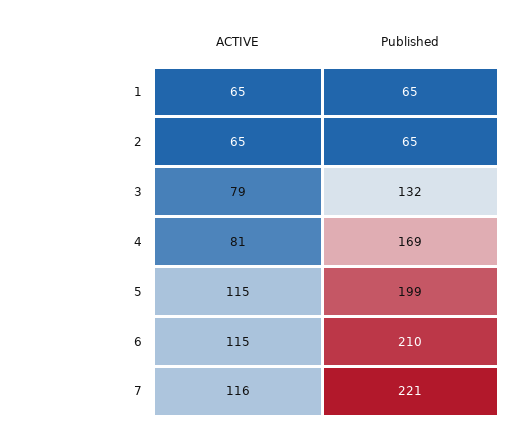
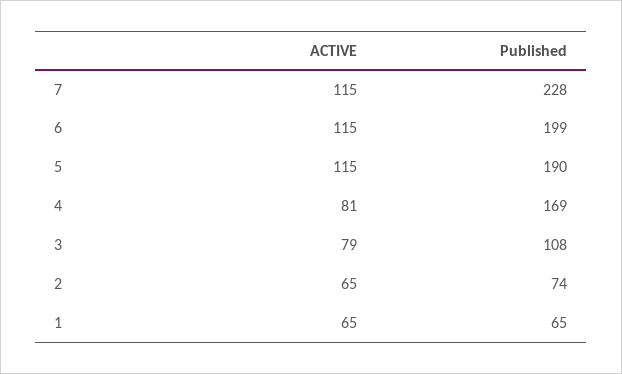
  {
    "ACTIVE": {
      "1": 65,
      "2": 65,
      "3": 79,
      "4": 81,
      "5": 115,
      "6": 115,
-     "7": 116
+     "7": 115
    },
    "Published": {
      "1": 65,
-     "2": 65,
+     "2": 74,
-     "3": 132,
+     "3": 108,
      "4": 169,
-     "5": 199,
+     "5": 190,
-     "6": 210,
+     "6": 199,
-     "7": 221
+     "7": 228
    }
  }

